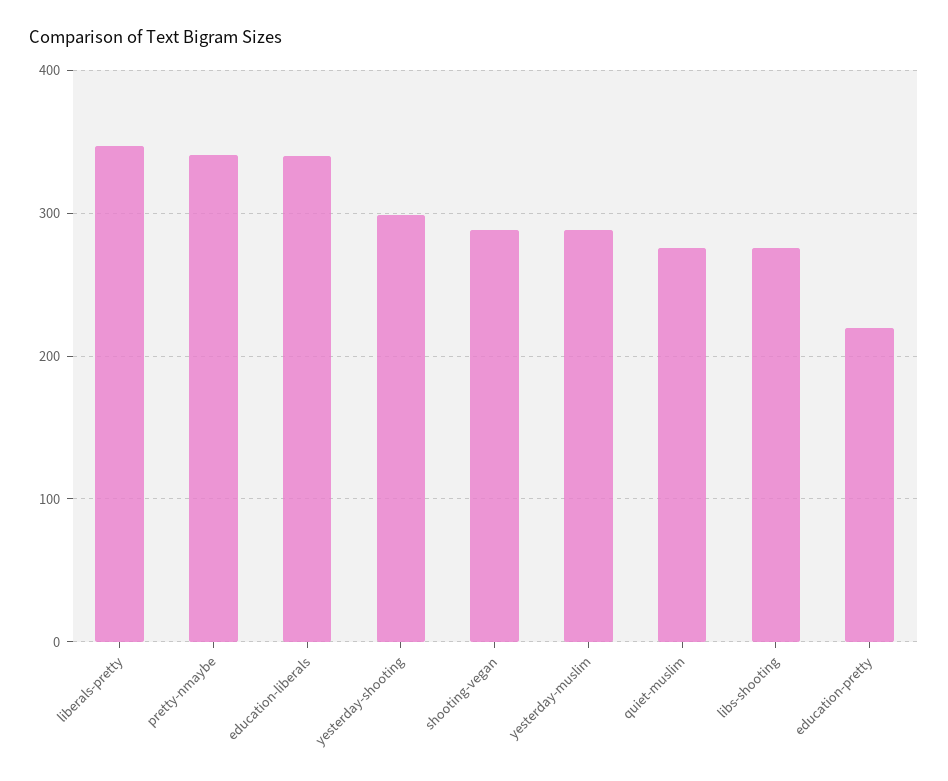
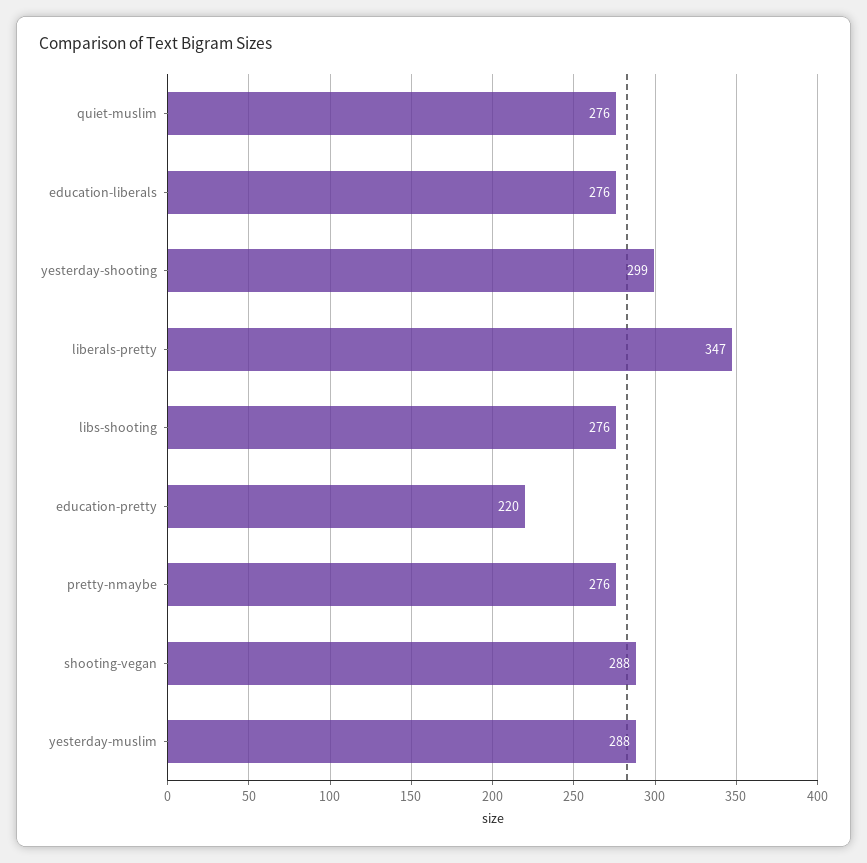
  {
    "liberals-pretty": 347,
-   "pretty-nmaybe": 340,
+   "pretty-nmaybe": 276,
-   "education-liberals": 340,
+   "education-liberals": 276,
    "yesterday-shooting": 299,
    "shooting-vegan": 288,
    "yesterday-muslim": 288,
    "quiet-muslim": 276,
    "libs-shooting": 276,
    "education-pretty": 220
  }

